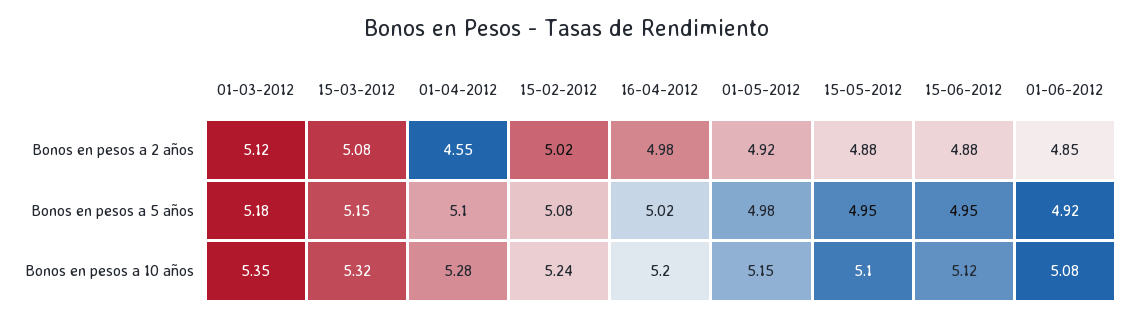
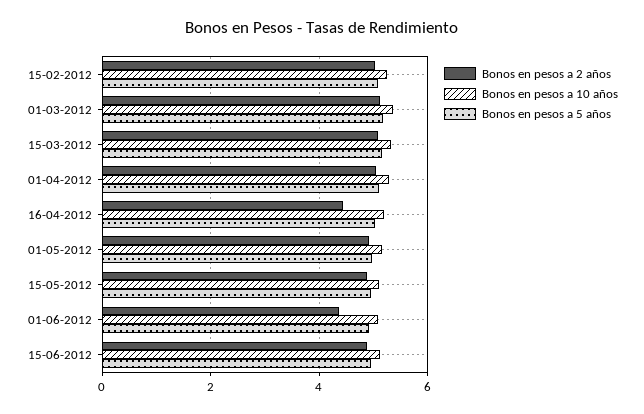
  {
    "Bonos en pesos a 2 años": {
      "01-03-2012": 5.12,
      "15-03-2012": 5.08,
-     "01-04-2012": 4.55,
+     "01-04-2012": 5,
      "15-02-2012": 5.02,
-     "16-04-2012": 4.98,
+     "16-04-2012": 4.4,
      "01-05-2012": 4.92,
      "15-05-2012": 4.88,
      "15-06-2012": 4.88,
-     "01-06-2012": 4.85
+     "01-06-2012": 4.4
    },
    "Bonos en pesos a 5 años": {
      "01-03-2012": 5.18,
      "15-03-2012": 5.15,
      "01-04-2012": 5.1,
      "15-02-2012": 5.08,
      "16-04-2012": 5.02,
      "01-05-2012": 4.98,
      "15-05-2012": 4.95,
      "15-06-2012": 4.95,
      "01-06-2012": 4.92
    },
    "Bonos en pesos a 10 años": {
      "01-03-2012": 5.35,
      "15-03-2012": 5.32,
      "01-04-2012": 5.28,
      "15-02-2012": 5.24,
      "16-04-2012": 5.2,
      "01-05-2012": 5.15,
      "15-05-2012": 5.1,
      "15-06-2012": 5.12,
      "01-06-2012": 5.08
    }
  }

